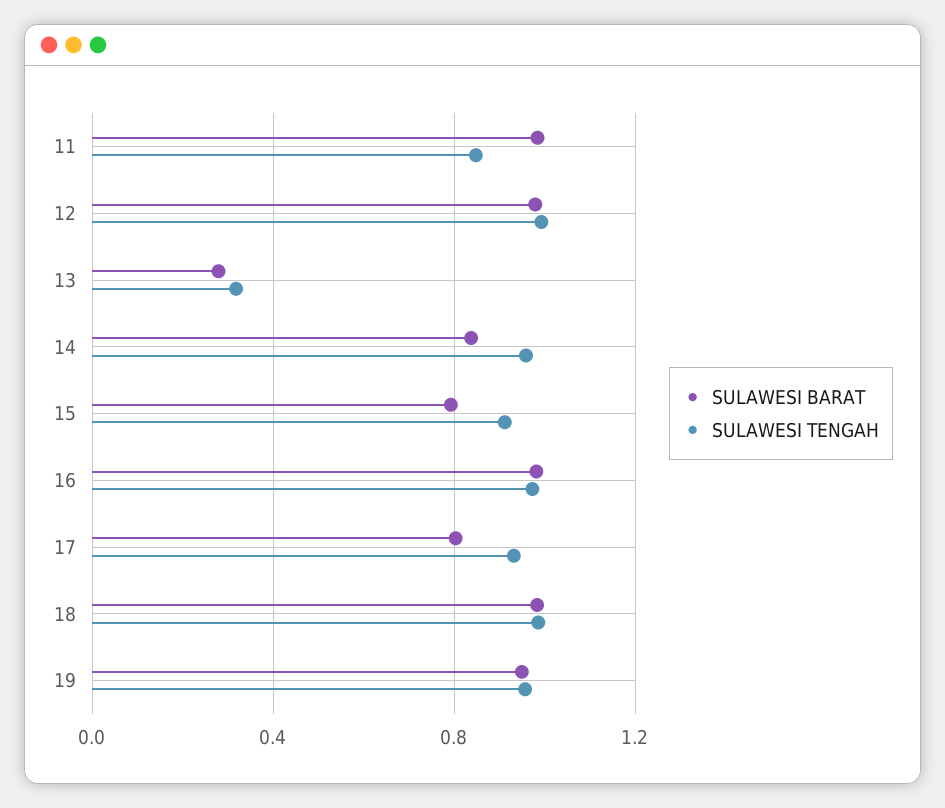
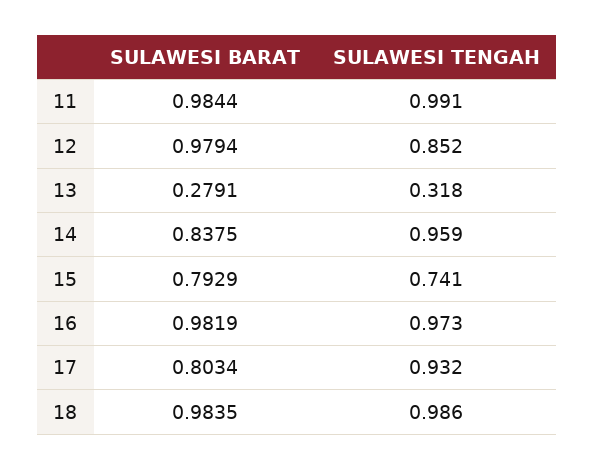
  {
    "SULAWESI BARAT": {
      "11": 0.9844,
      "12": 0.9794,
      "13": 0.2791,
      "14": 0.8375,
      "15": 0.7929,
      "16": 0.9819,
      "17": 0.8034,
-     "18": 0.9835,
+     "18": 0.9835
-     "19": 0.95
    },
    "SULAWESI TENGAH": {
-     "11": 0.85,
+     "11": 0.991,
-     "12": 1,
+     "12": 0.852,
      "13": 0.318,
      "14": 0.959,
-     "15": 0.9,
+     "15": 0.741,
      "16": 0.973,
      "17": 0.932,
-     "18": 0.986,
+     "18": 0.986
-     "19": 0.95
    }
  }

